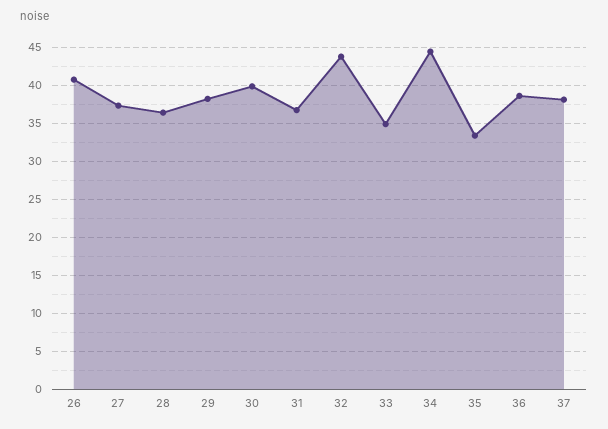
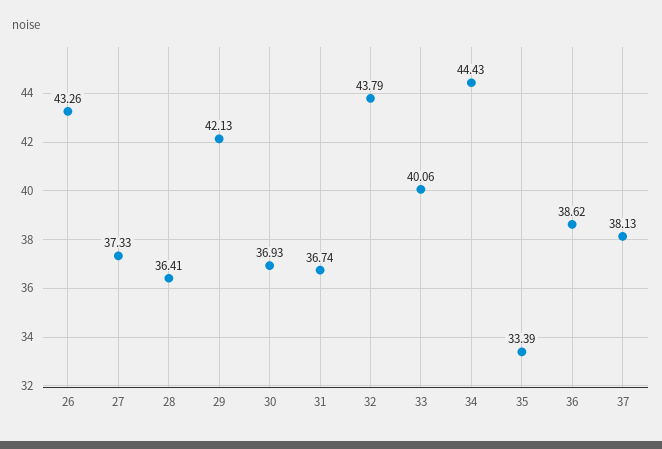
  {
-   "26": 41,
+   "26": 43.26,
    "27": 37.33,
    "28": 36.41,
-   "29": 38,
+   "29": 42.13,
-   "30": 40,
+   "30": 36.93,
    "31": 36.74,
    "32": 43.79,
-   "33": 35,
+   "33": 40.06,
    "34": 44.43,
    "35": 33.39,
    "36": 38.62,
    "37": 38.13
  }

